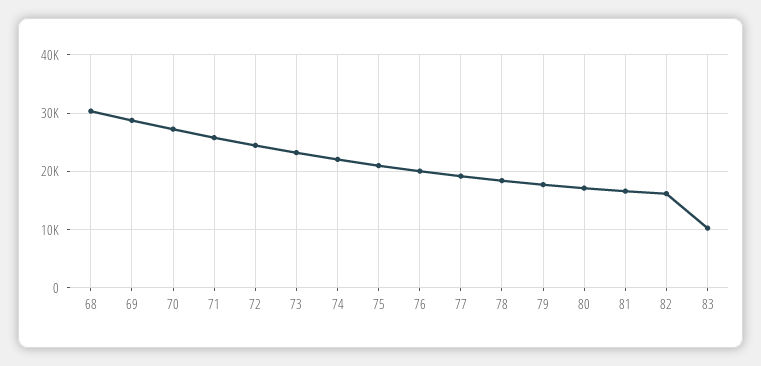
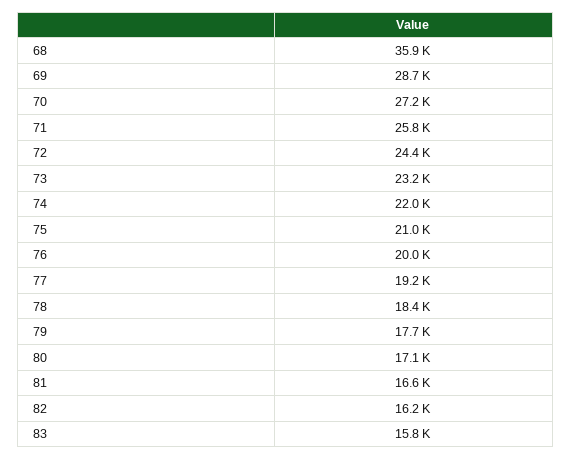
  {
-   "68": 30000,
+   "68": 35900,
    "69": 28700,
    "70": 27200,
    "71": 25800,
    "72": 24400,
    "73": 23200,
    "74": 22000,
    "75": 21000,
    "76": 20000,
    "77": 19200,
    "78": 18400,
    "79": 17700,
    "80": 17100,
    "81": 16600,
    "82": 16200,
-   "83": 10000
+   "83": 15800
  }

